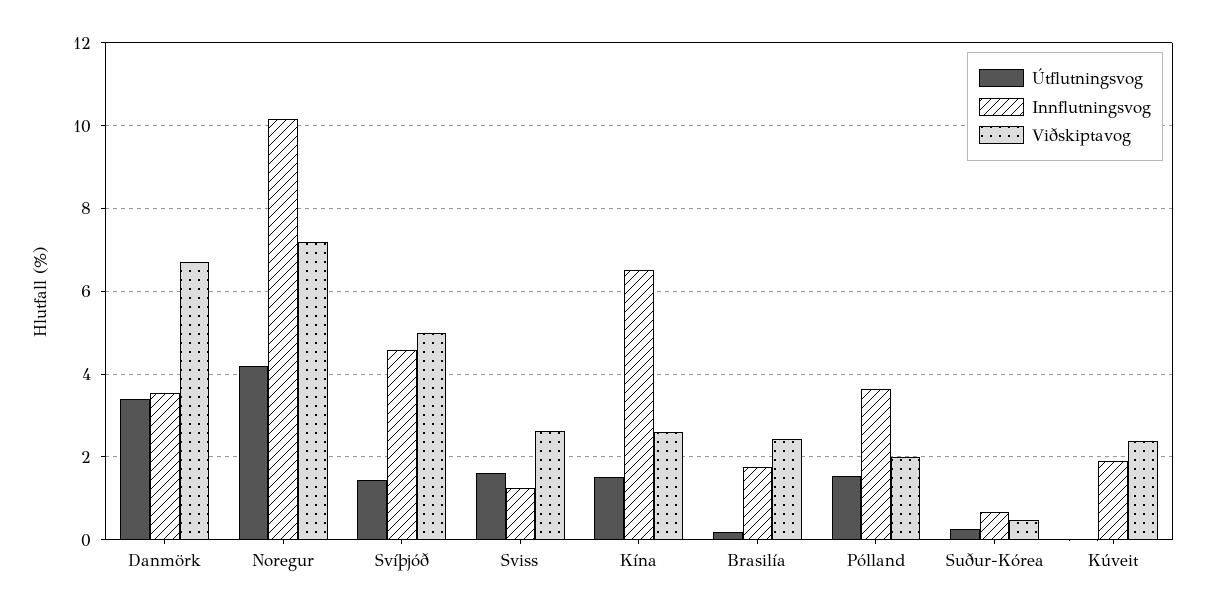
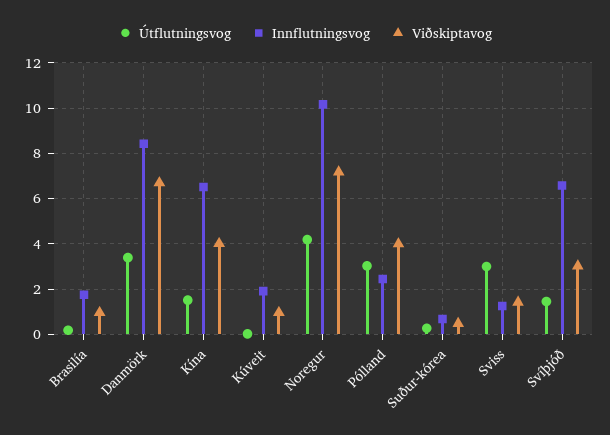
  {
    "Útflutningsvog": {
      "Danmörk": 3.4,
      "Noregur": 4.2,
      "Svíþjóð": 1.4,
-     "Sviss": 1.6,
+     "Sviss": 3,
      "Kína": 1.6,
      "Brasilía": 0.2,
-     "Pólland": 1.6,
+     "Pólland": 3,
      "Suður-Kórea": 0.2,
      "Kúveit": 0
    },
    "Innflutningsvog": {
-     "Danmörk": 3.6,
+     "Danmörk": 8.5,
      "Noregur": 10.2,
-     "Svíþjóð": 4.6,
+     "Svíþjóð": 6.5,
      "Sviss": 1.2,
      "Kína": 6.6,
      "Brasilía": 1.8,
-     "Pólland": 3.6,
+     "Pólland": 2.5,
      "Suður-Kórea": 0.6,
      "Kúveit": 2
    },
    "Viðskiptavog": {
      "Danmörk": 6.8,
      "Noregur": 7.2,
-     "Svíþjóð": 5,
+     "Svíþjóð": 3,
-     "Sviss": 2.6,
+     "Sviss": 1.5,
-     "Kína": 2.6,
+     "Kína": 4,
-     "Brasilía": 2.4,
+     "Brasilía": 1,
-     "Pólland": 2,
+     "Pólland": 4,
      "Suður-Kórea": 0.4,
-     "Kúveit": 2.4
+     "Kúveit": 1
    }
  }

